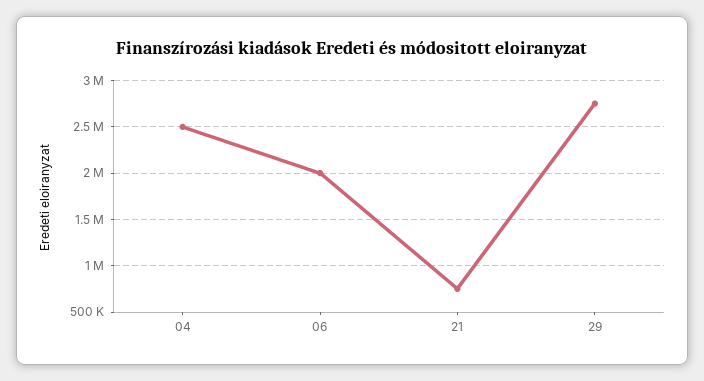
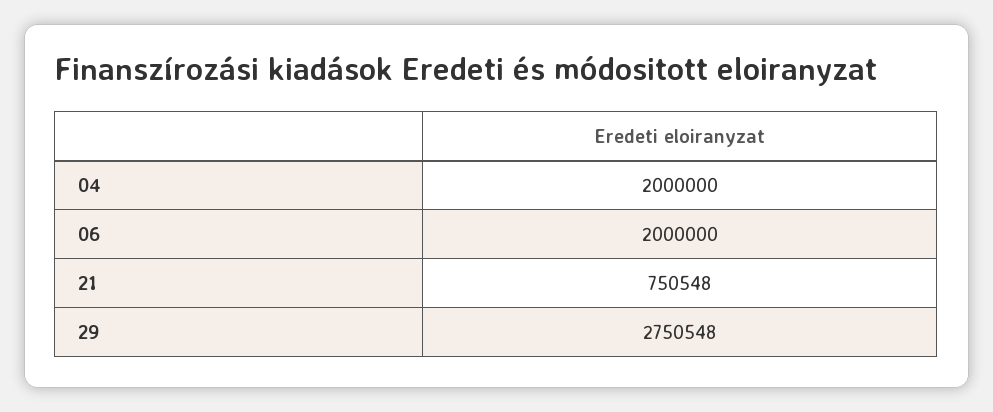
  {
-   "04": 2500000,
+   "04": 2000000,
    "06": 2000000,
    "21": 750548,
    "29": 2750548
  }

